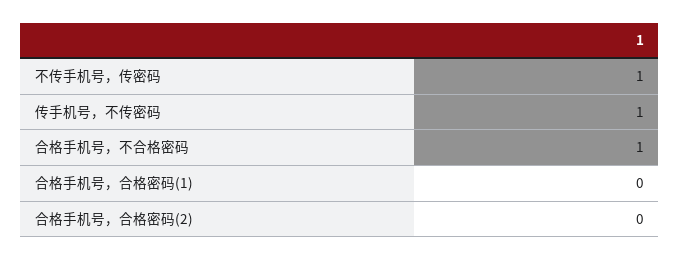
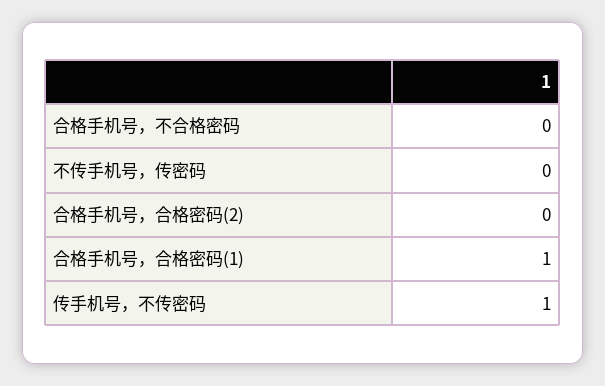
  {
-   "不传手机号，传密码": 1,
+   "不传手机号，传密码": 0,
    "传手机号，不传密码": 1,
-   "合格手机号，不合格密码": 1,
+   "合格手机号，不合格密码": 0,
-   "合格手机号，合格密码(1)": 0,
+   "合格手机号，合格密码(1)": 1,
    "合格手机号，合格密码(2)": 0
  }

